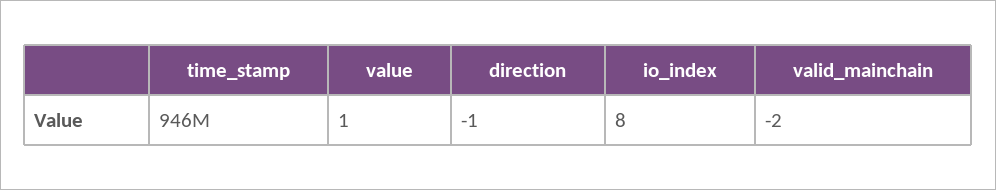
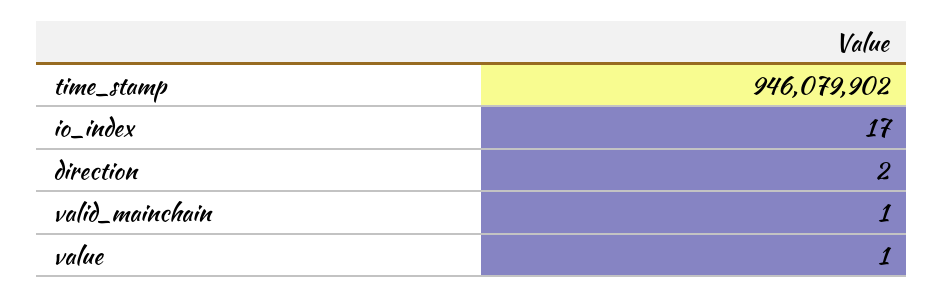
  {
    "time_stamp": 946079902,
    "value": 1,
-   "direction": -1,
+   "direction": 2,
-   "io_index": 8,
+   "io_index": 17,
-   "valid_mainchain": -2
+   "valid_mainchain": 1
  }

